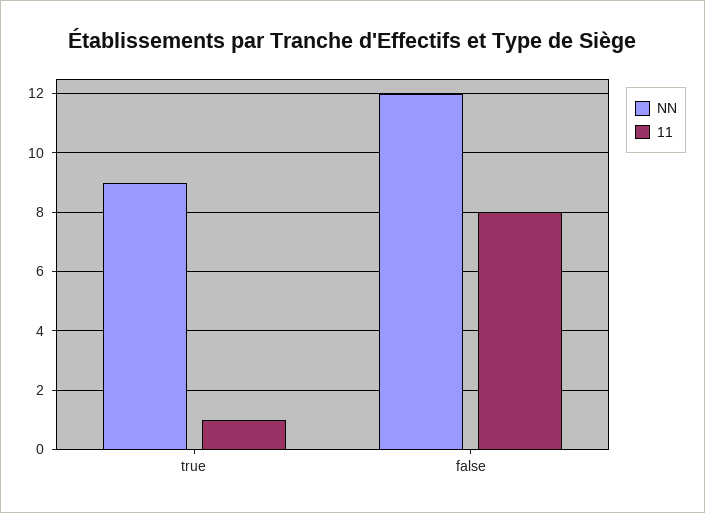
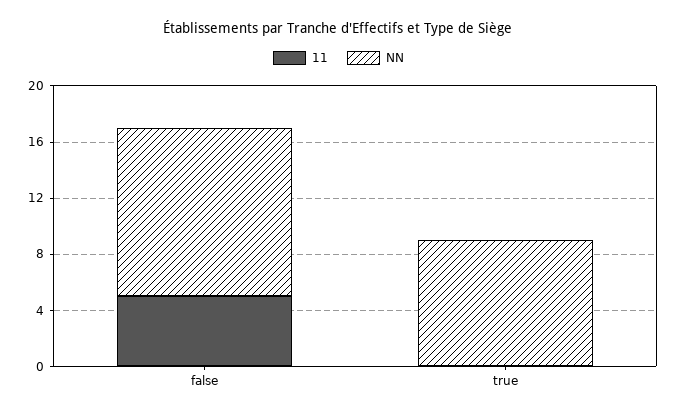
  {
    "NN": {
      "true": 9,
      "false": 12
    },
    "11": {
-     "true": 1,
+     "true": 0,
-     "false": 8
+     "false": 5
    }
  }

